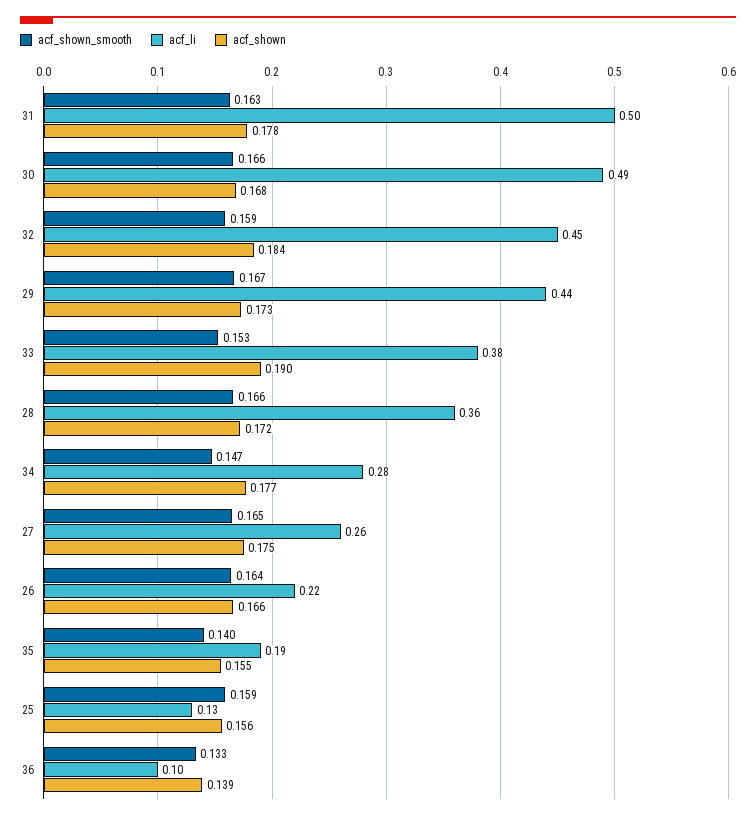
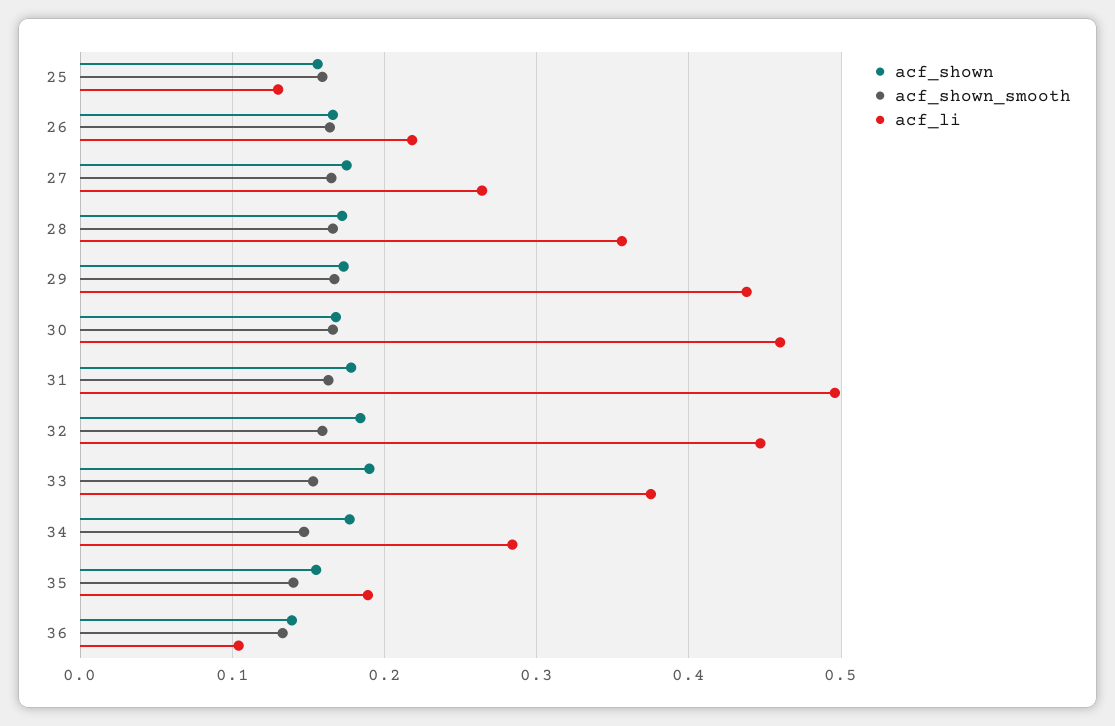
  {
    "acf_shown_smooth": {
      "31": 0.163,
      "30": 0.166,
      "32": 0.159,
      "29": 0.167,
      "33": 0.153,
      "28": 0.166,
      "34": 0.147,
      "27": 0.165,
      "26": 0.164,
      "35": 0.14,
      "25": 0.159,
      "36": 0.133
    },
    "acf_li": {
      "31": 0.5,
-     "30": 0.49,
+     "30": 0.46,
      "32": 0.45,
      "29": 0.44,
      "33": 0.38,
      "28": 0.36,
      "34": 0.28,
      "27": 0.26,
      "26": 0.22,
      "35": 0.19,
      "25": 0.13,
      "36": 0.1
    },
    "acf_shown": {
      "31": 0.178,
      "30": 0.168,
      "32": 0.184,
      "29": 0.173,
      "33": 0.19,
      "28": 0.172,
      "34": 0.177,
      "27": 0.175,
      "26": 0.166,
      "35": 0.155,
      "25": 0.156,
      "36": 0.139
    }
  }

